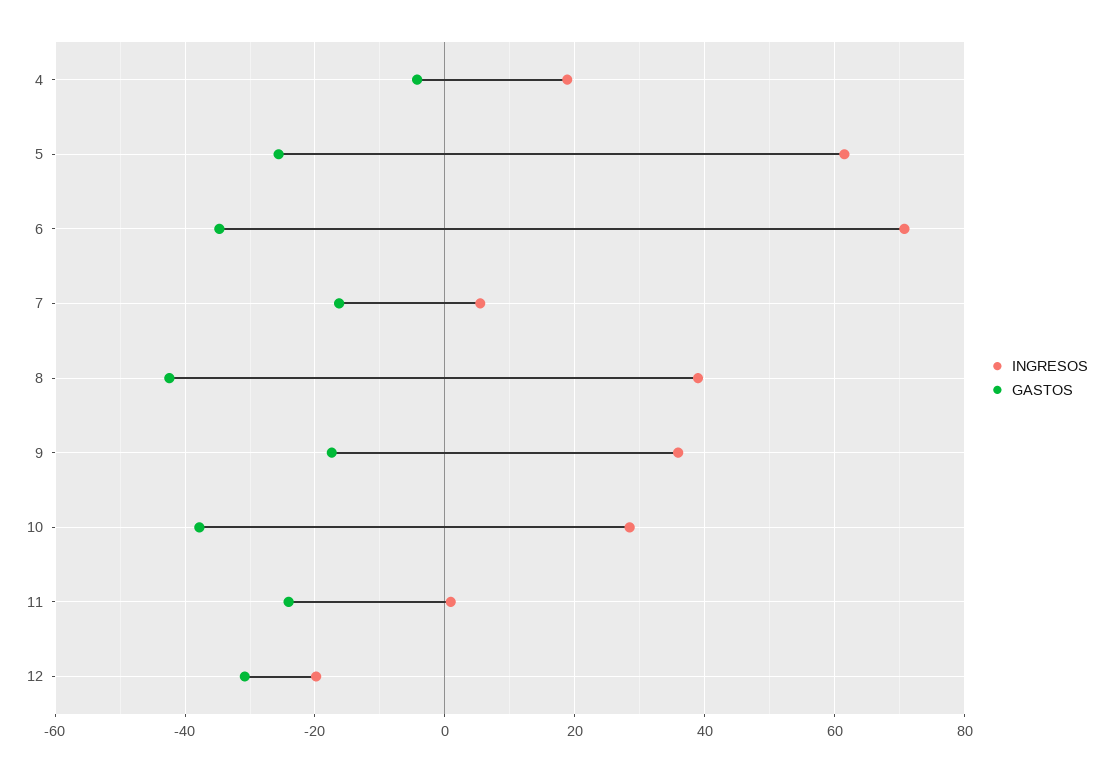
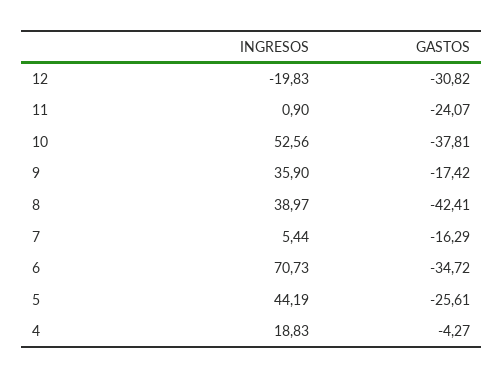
  {
    "INGRESOS": {
      "4": 18.83,
-     "5": 62,
+     "5": 44.19,
      "6": 70.73,
      "7": 5.44,
      "8": 38.97,
      "9": 35.9,
-     "10": 28,
+     "10": 52.56,
      "11": 0.9,
      "12": -19.83
    },
    "GASTOS": {
      "4": -4.27,
      "5": -25.61,
      "6": -34.72,
      "7": -16.29,
      "8": -42.41,
      "9": -17.42,
      "10": -37.81,
      "11": -24.07,
      "12": -30.82
    }
  }

